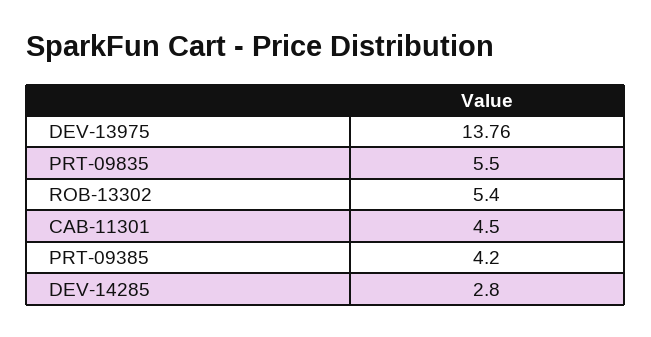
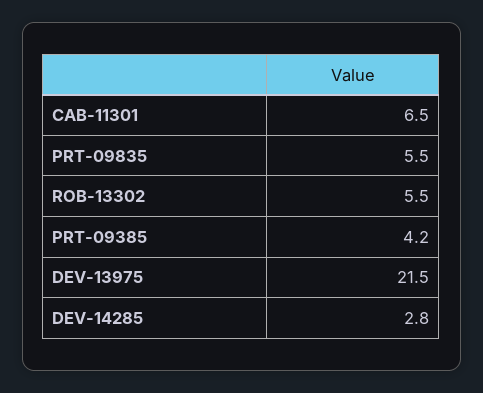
  {
-   "DEV-13975": 13.76,
+   "DEV-13975": 21.5,
    "PRT-09835": 5.5,
-   "ROB-13302": 5.4,
+   "ROB-13302": 5.5,
-   "CAB-11301": 4.5,
+   "CAB-11301": 6.5,
    "PRT-09385": 4.2,
    "DEV-14285": 2.8
  }

